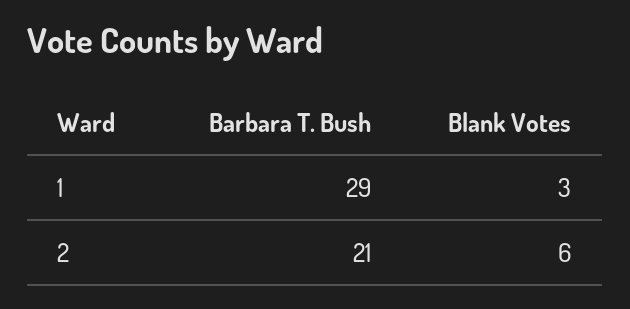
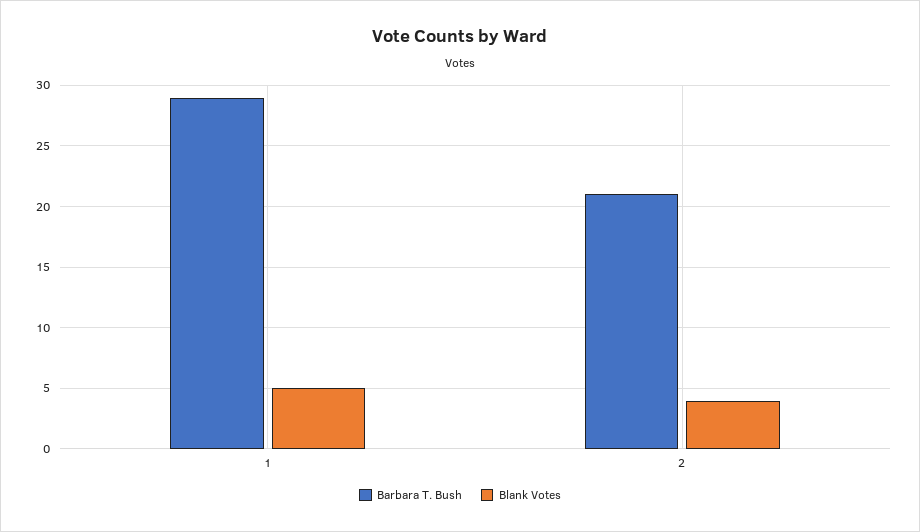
  {
    "Barbara T. Bush": {
      "1": 29,
      "2": 21
    },
    "Blank Votes": {
-     "1": 3,
+     "1": 5,
-     "2": 6
+     "2": 4
    }
  }

